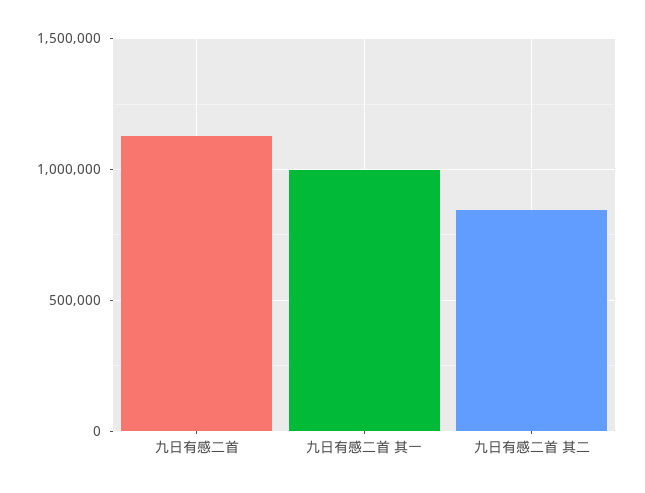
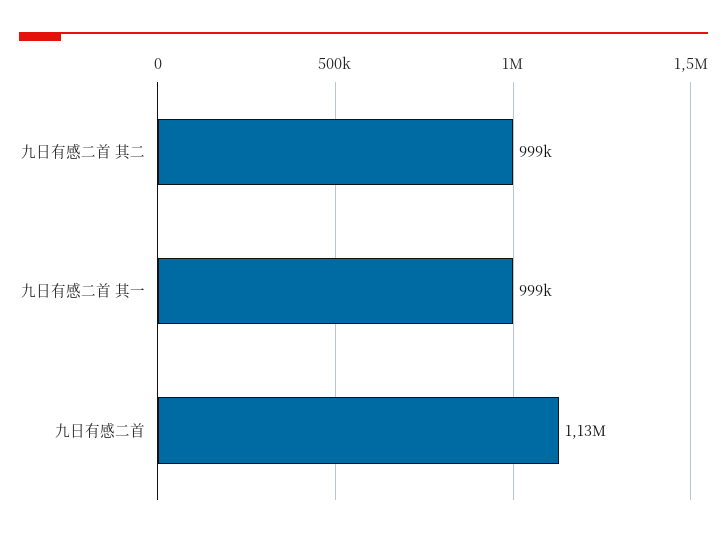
  {
    "九日有感二首": 1130000,
    "九日有感二首 其一": 999000,
-   "九日有感二首 其二": 850000
+   "九日有感二首 其二": 999000
  }

